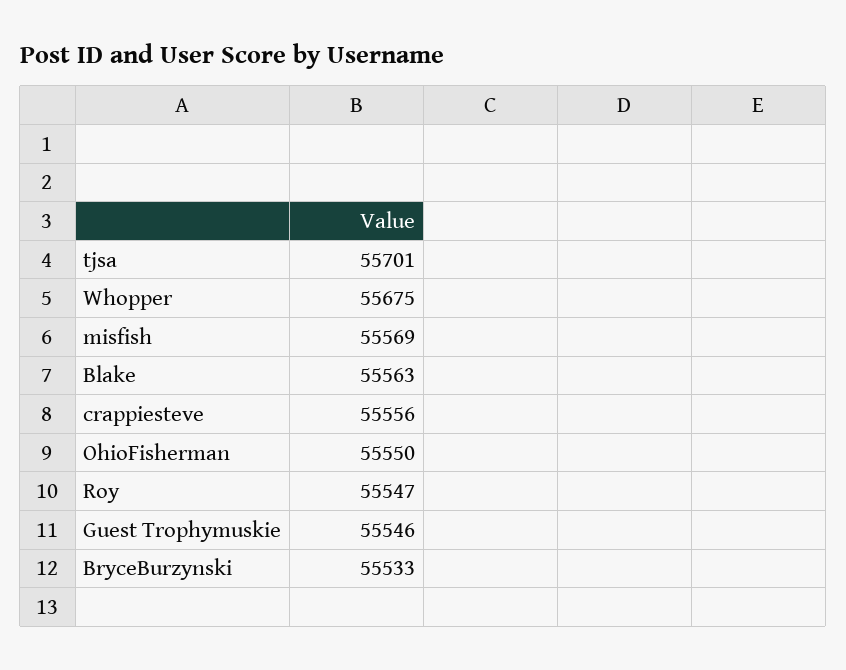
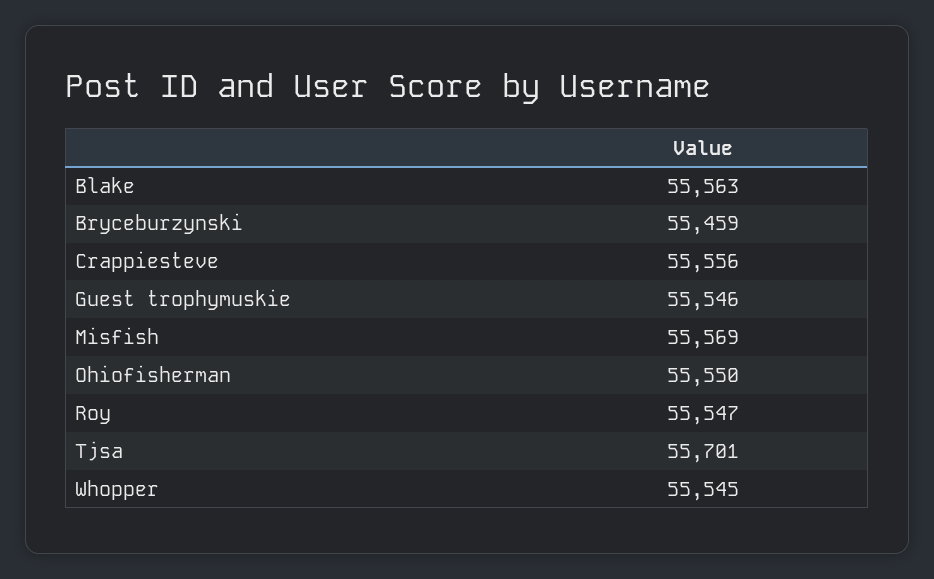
  {
    "tjsa": 55701,
-   "Whopper": 55675,
+   "Whopper": 55545,
    "misfish": 55569,
    "Blake": 55563,
    "crappiesteve": 55556,
    "OhioFisherman": 55550,
    "Roy": 55547,
    "Guest Trophymuskie": 55546,
-   "BryceBurzynski": 55533
+   "BryceBurzynski": 55459
  }

